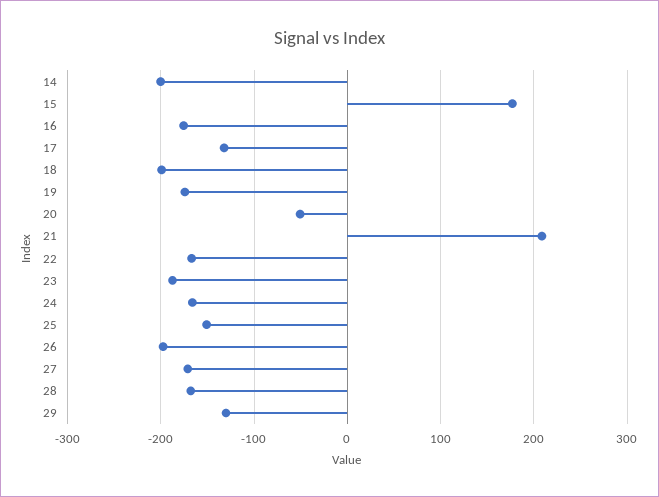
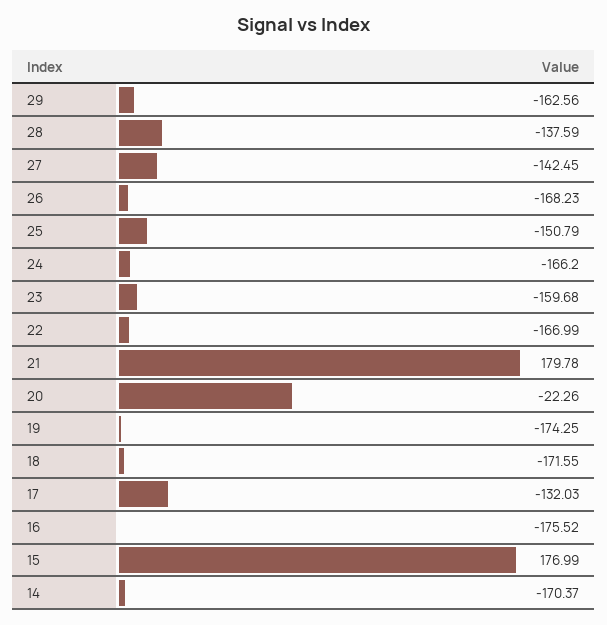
  {
-   "14": -200,
+   "14": -170.37,
    "15": 176.99,
    "16": -175.52,
    "17": -132.03,
-   "18": -200,
+   "18": -171.55,
    "19": -174.25,
-   "20": -50,
+   "20": -22.26,
-   "21": 210,
+   "21": 179.78,
    "22": -166.99,
-   "23": -190,
+   "23": -159.68,
    "24": -166.2,
    "25": -150.79,
-   "26": -200,
+   "26": -168.23,
-   "27": -170,
+   "27": -142.45,
-   "28": -170,
+   "28": -137.59,
-   "29": -130
+   "29": -162.56
  }

